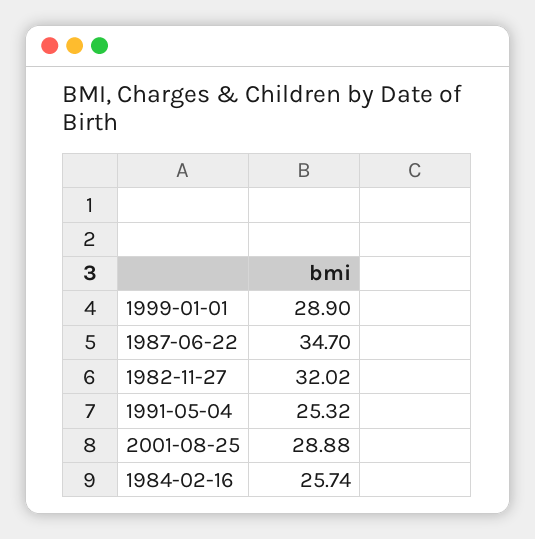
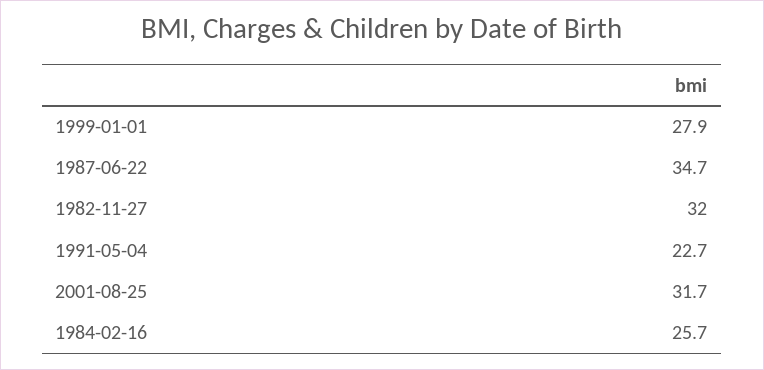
  {
-   "1999-01-01": 28.9,
+   "1999-01-01": 27.9,
    "1987-06-22": 34.7,
    "1982-11-27": 32.02,
-   "1991-05-04": 25.32,
+   "1991-05-04": 22.7,
-   "2001-08-25": 28.88,
+   "2001-08-25": 31.7,
    "1984-02-16": 25.74
  }

